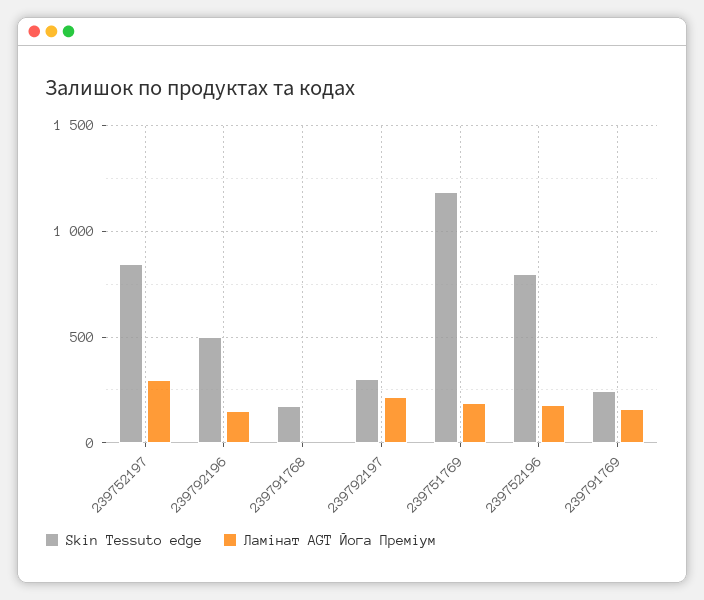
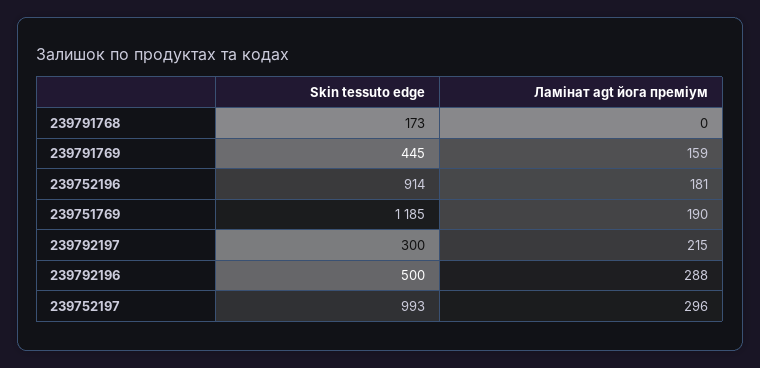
  {
    "Skin Tessuto edge": {
-     "239752197": 850,
+     "239752197": 993,
      "239792196": 500,
      "239791768": 173,
      "239792197": 300,
      "239751769": 1185,
-     "239752196": 800,
+     "239752196": 914,
-     "239791769": 250
+     "239791769": 445
    },
    "Ламінат AGT Йога Преміум": {
      "239752197": 296,
-     "239792196": 150,
+     "239792196": 288,
      "239791768": 0,
      "239792197": 215,
      "239751769": 190,
      "239752196": 181,
      "239791769": 159
    }
  }

